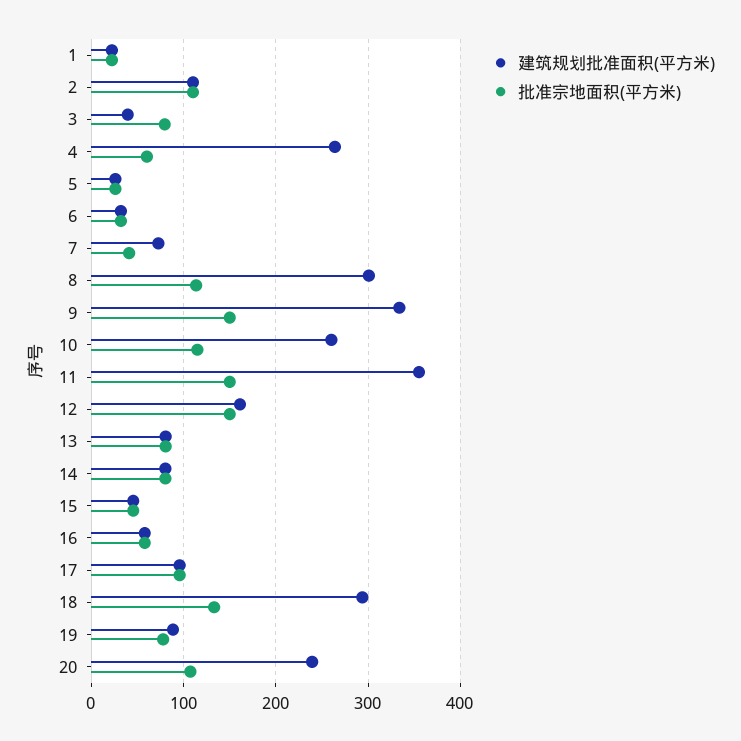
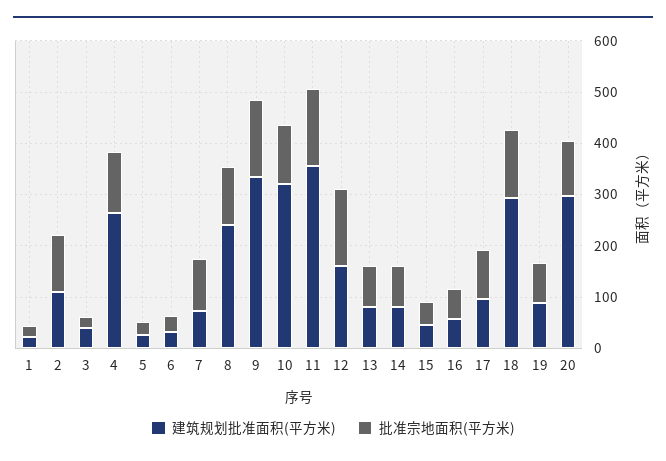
  {
    "建筑规划批准面积(平方米)": {
      "1": 20,
      "2": 110,
      "3": 40,
      "4": 260,
      "5": 30,
      "6": 30,
      "7": 70,
-     "8": 300,
+     "8": 240,
      "9": 330,
-     "10": 260,
+     "10": 320,
      "11": 360,
      "12": 160,
      "13": 80,
      "14": 80,
      "15": 50,
      "16": 60,
      "17": 100,
      "18": 290,
      "19": 90,
-     "20": 240
+     "20": 300
    },
    "批准宗地面积(平方米)": {
      "1": 20,
      "2": 110,
-     "3": 80,
+     "3": 20,
-     "4": 60,
+     "4": 120,
      "5": 30,
      "6": 30,
-     "7": 40,
+     "7": 100,
      "8": 110,
      "9": 150,
      "10": 110,
      "11": 150,
      "12": 150,
      "13": 80,
      "14": 80,
      "15": 50,
      "16": 60,
      "17": 100,
      "18": 130,
      "19": 80,
      "20": 110
    }
  }

